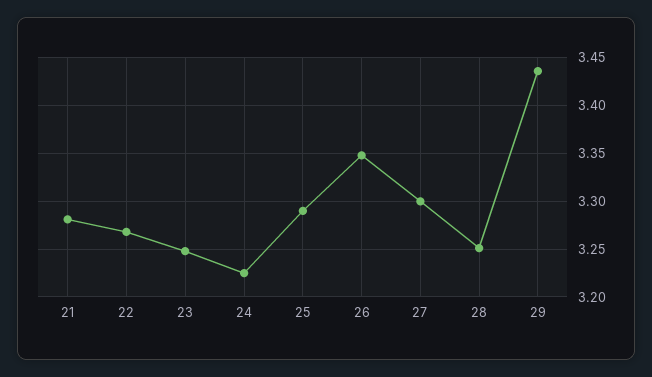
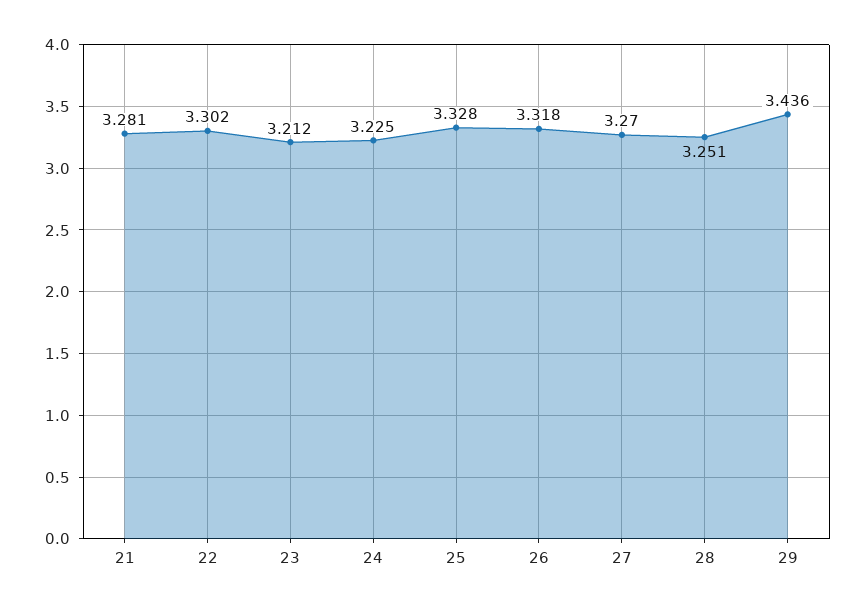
  {
    "21": 3.281,
-   "22": 3.27,
+   "22": 3.302,
-   "23": 3.25,
+   "23": 3.212,
    "24": 3.225,
-   "25": 3.29,
+   "25": 3.328,
-   "26": 3.35,
+   "26": 3.318,
-   "27": 3.3,
+   "27": 3.27,
    "28": 3.251,
    "29": 3.436
  }

